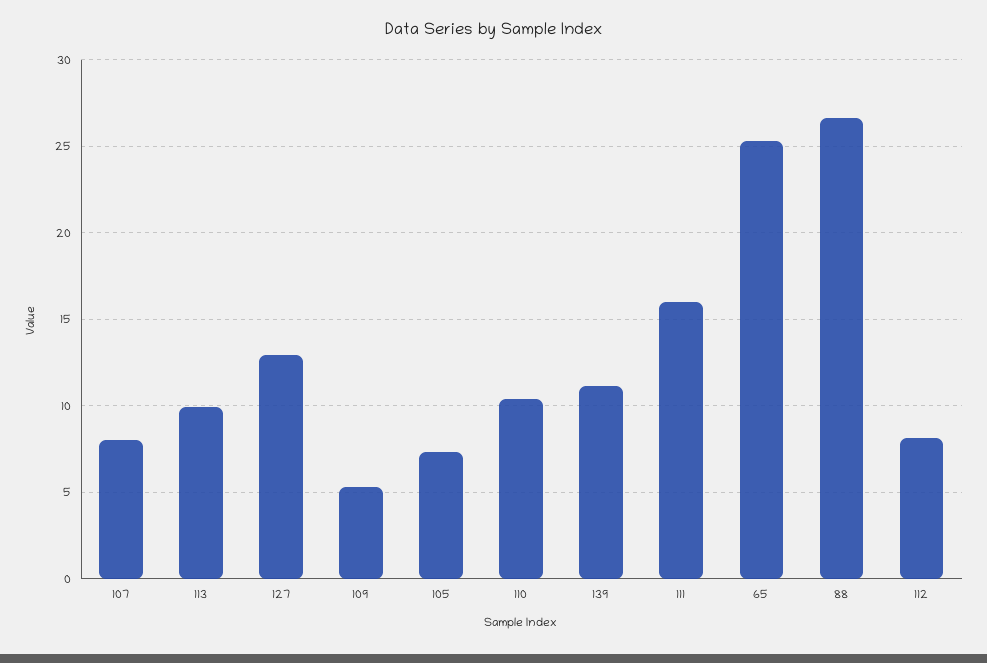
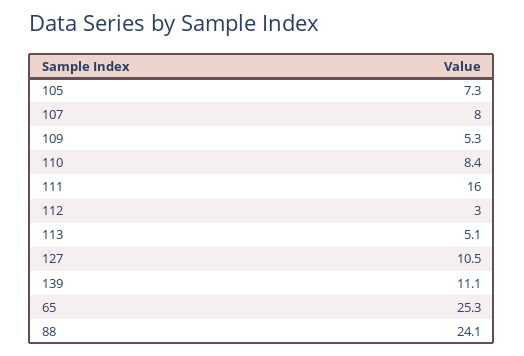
  {
    "107": 8,
-   "113": 10,
+   "113": 5.1,
-   "127": 13,
+   "127": 10.5,
    "109": 5.3,
    "105": 7.3,
-   "110": 10.5,
+   "110": 8.4,
    "139": 11.1,
    "111": 16,
    "65": 25.3,
-   "88": 26.5,
+   "88": 24.1,
-   "112": 8
+   "112": 3
  }

